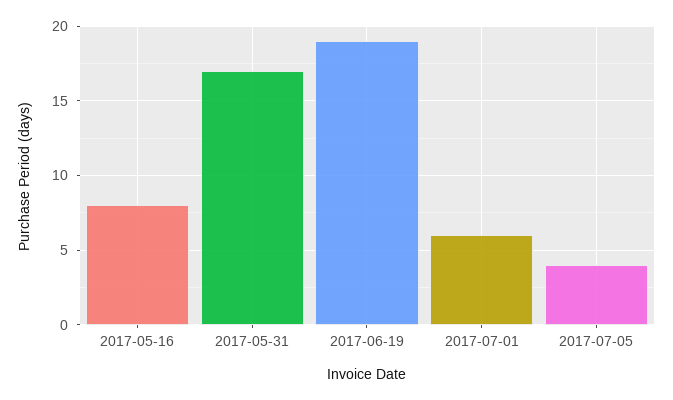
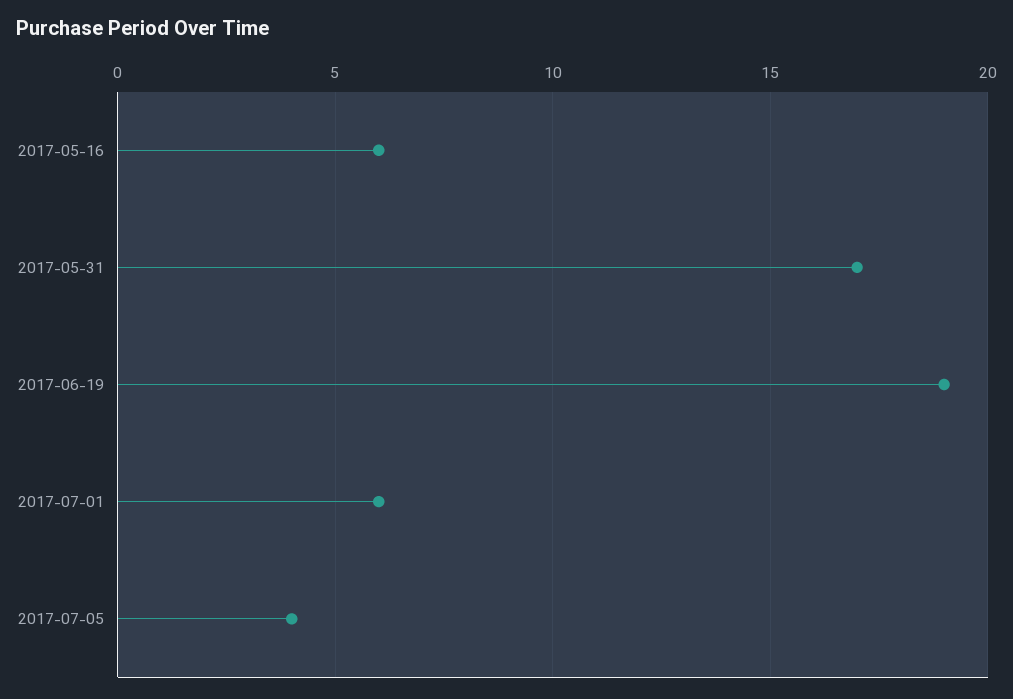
  {
-   "2017-05-16": 8,
+   "2017-05-16": 6,
    "2017-05-31": 17,
    "2017-06-19": 19,
    "2017-07-01": 6,
    "2017-07-05": 4
  }

